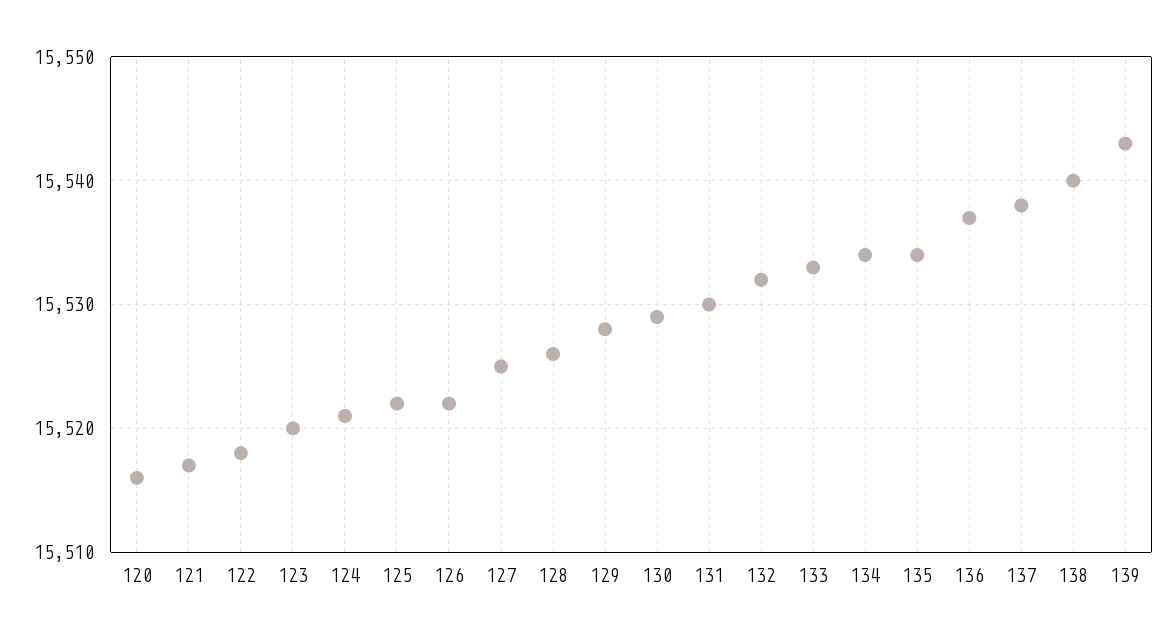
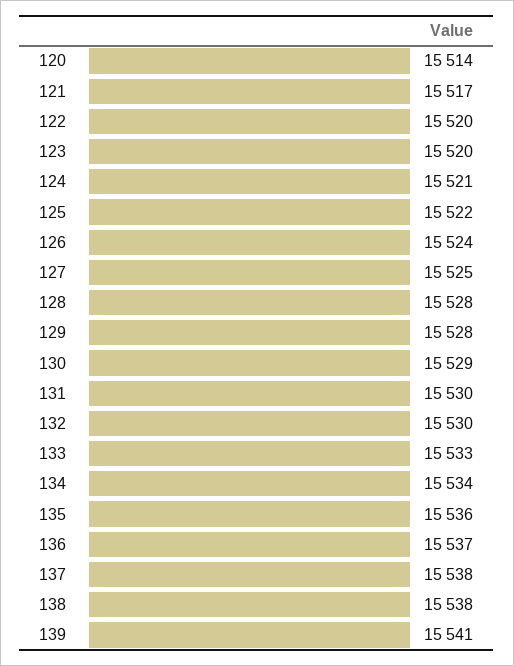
  {
-   "120": 15516,
+   "120": 15514,
    "121": 15517,
-   "122": 15518,
+   "122": 15520,
    "123": 15520,
    "124": 15521,
    "125": 15522,
-   "126": 15522,
+   "126": 15524,
    "127": 15525,
-   "128": 15526,
+   "128": 15528,
    "129": 15528,
    "130": 15529,
    "131": 15530,
-   "132": 15532,
+   "132": 15530,
    "133": 15533,
    "134": 15534,
-   "135": 15534,
+   "135": 15536,
    "136": 15537,
    "137": 15538,
-   "138": 15540,
+   "138": 15538,
-   "139": 15543
+   "139": 15541
  }

